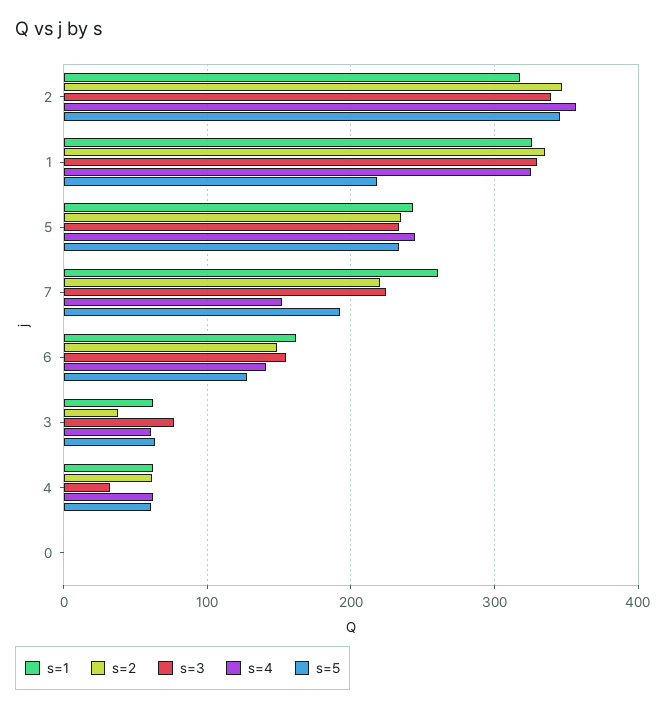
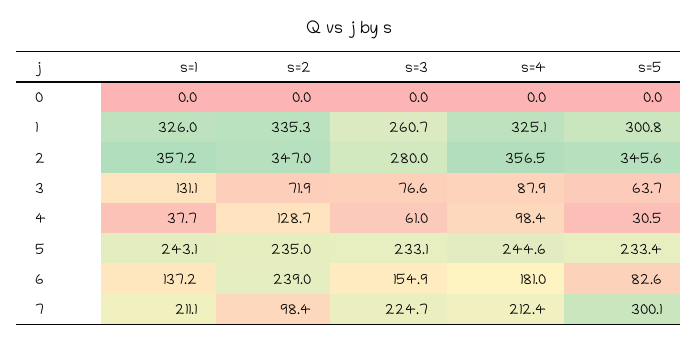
  {
    "s=1": {
-     "2": 320,
+     "2": 357.2,
      "1": 326,
      "5": 243.1,
-     "7": 260,
+     "7": 211.1,
-     "6": 160,
+     "6": 137.2,
-     "3": 60,
+     "3": 131.1,
-     "4": 60,
+     "4": 37.7,
      "0": 0
    },
    "s=2": {
      "2": 347,
      "1": 335.3,
      "5": 235,
-     "7": 220,
+     "7": 98.4,
-     "6": 150,
+     "6": 239,
-     "3": 40,
+     "3": 71.9,
-     "4": 60,
+     "4": 128.7,
      "0": 0
    },
    "s=3": {
-     "2": 340,
+     "2": 280,
-     "1": 330,
+     "1": 260.7,
      "5": 233.1,
      "7": 224.7,
      "6": 154.9,
      "3": 76.6,
-     "4": 30,
+     "4": 61,
      "0": 0
    },
    "s=4": {
      "2": 356.5,
      "1": 325.1,
      "5": 244.6,
-     "7": 150,
+     "7": 212.4,
-     "6": 140,
+     "6": 181,
-     "3": 60,
+     "3": 87.9,
-     "4": 60,
+     "4": 98.4,
      "0": 0
    },
    "s=5": {
      "2": 345.6,
-     "1": 220,
+     "1": 300.8,
      "5": 233.4,
-     "7": 190,
+     "7": 300.1,
-     "6": 130,
+     "6": 82.6,
      "3": 63.7,
-     "4": 60,
+     "4": 30.5,
      "0": 0
    }
  }

